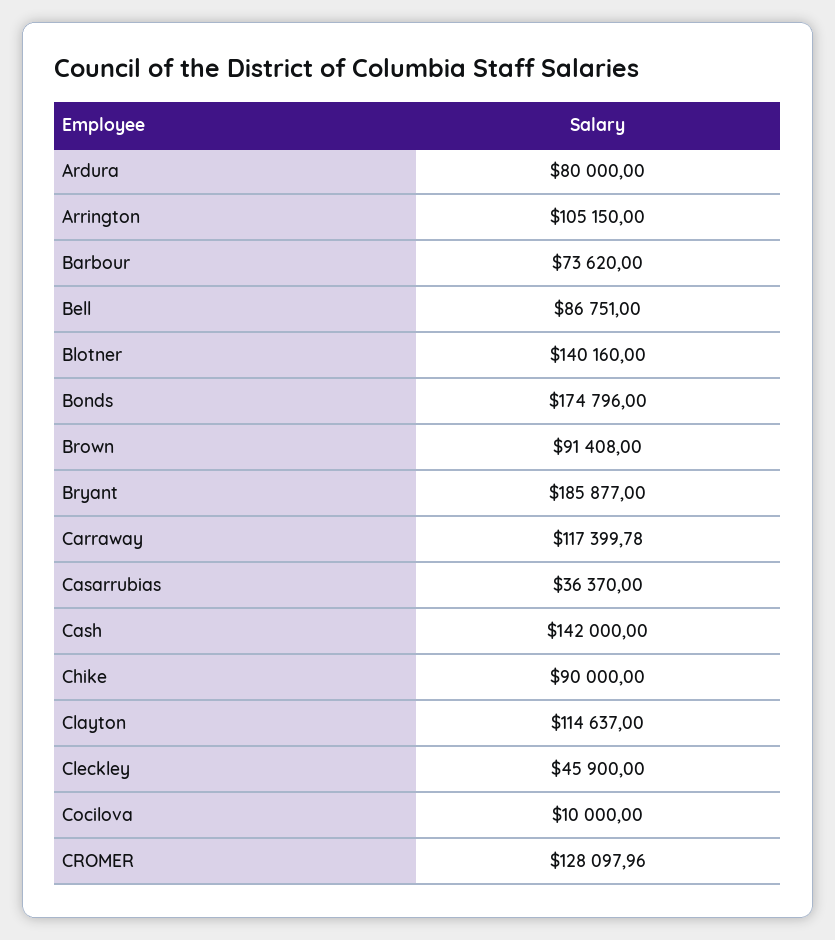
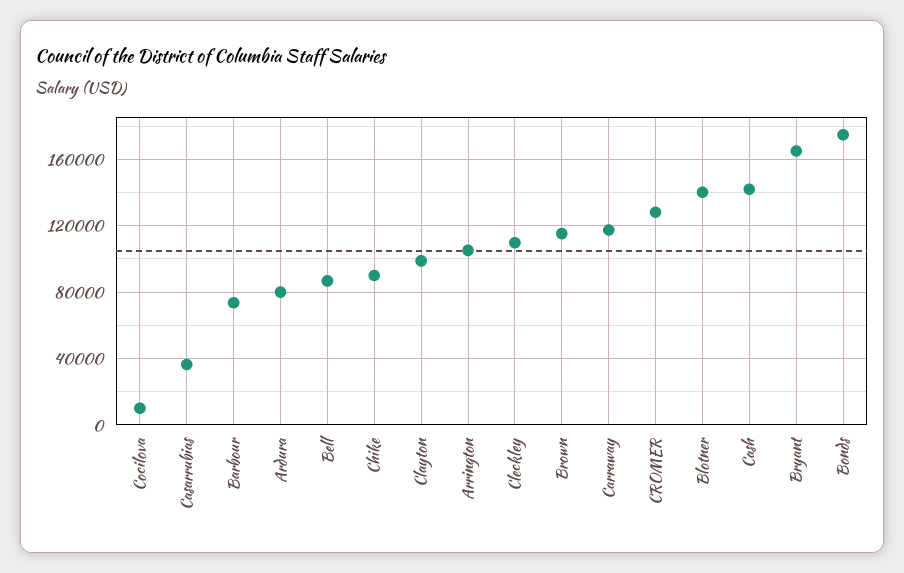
  {
    "Ardura": 80000,
    "Arrington": 105150,
    "Barbour": 73620,
    "Bell": 86751,
    "Blotner": 140160,
    "Bonds": 174796,
-   "Brown": 91408,
+   "Brown": 115000,
-   "Bryant": 185877,
+   "Bryant": 165000,
    "Carraway": 117399.78,
    "Casarrubias": 36370,
    "Cash": 142000,
    "Chike": 90000,
-   "Clayton": 114637,
+   "Clayton": 100000,
-   "Cleckley": 45900,
+   "Cleckley": 110000,
    "Cocilova": 10000,
    "CROMER": 128097.96
  }

